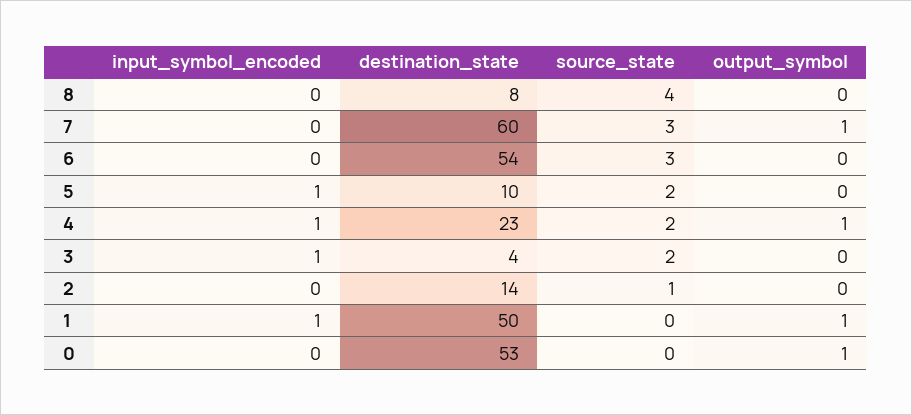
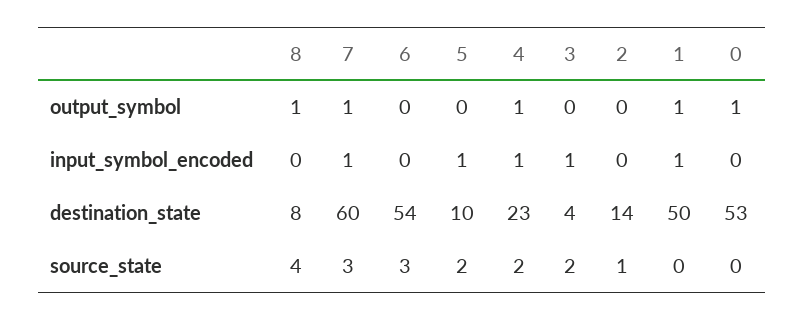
  {
    "input_symbol_encoded": {
      "8": 0,
-     "7": 0,
+     "7": 1,
      "6": 0,
      "5": 1,
      "4": 1,
      "3": 1,
      "2": 0,
      "1": 1,
      "0": 0
    },
    "destination_state": {
      "8": 8,
      "7": 60,
      "6": 54,
      "5": 10,
      "4": 23,
      "3": 4,
      "2": 14,
      "1": 50,
      "0": 53
    },
    "source_state": {
      "8": 4,
      "7": 3,
      "6": 3,
      "5": 2,
      "4": 2,
      "3": 2,
      "2": 1,
      "1": 0,
      "0": 0
    },
    "output_symbol": {
-     "8": 0,
+     "8": 1,
      "7": 1,
      "6": 0,
      "5": 0,
      "4": 1,
      "3": 0,
      "2": 0,
      "1": 1,
      "0": 1
    }
  }

